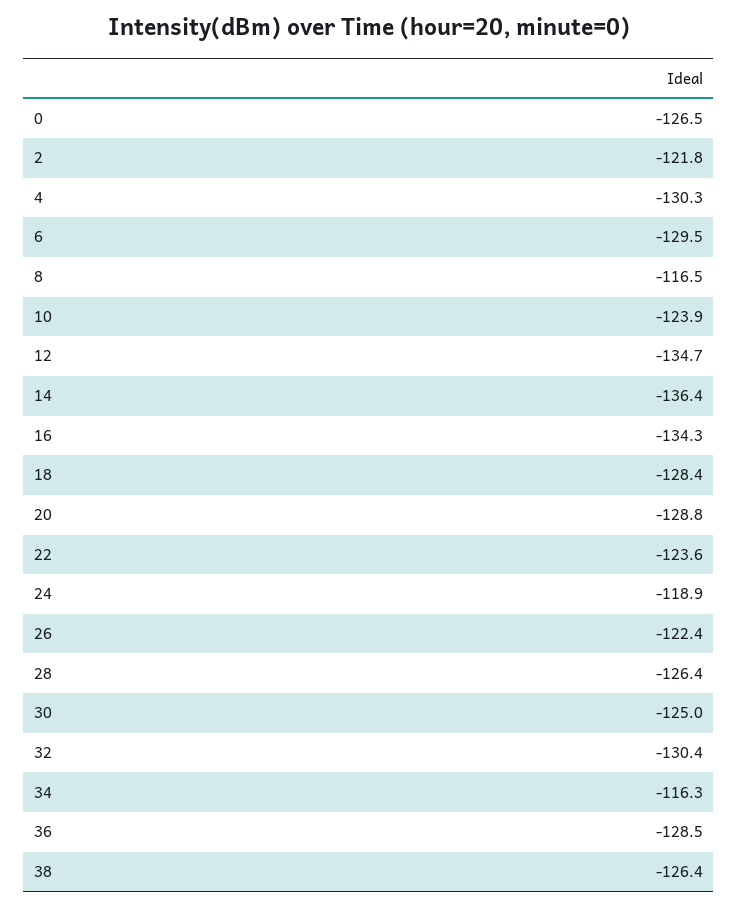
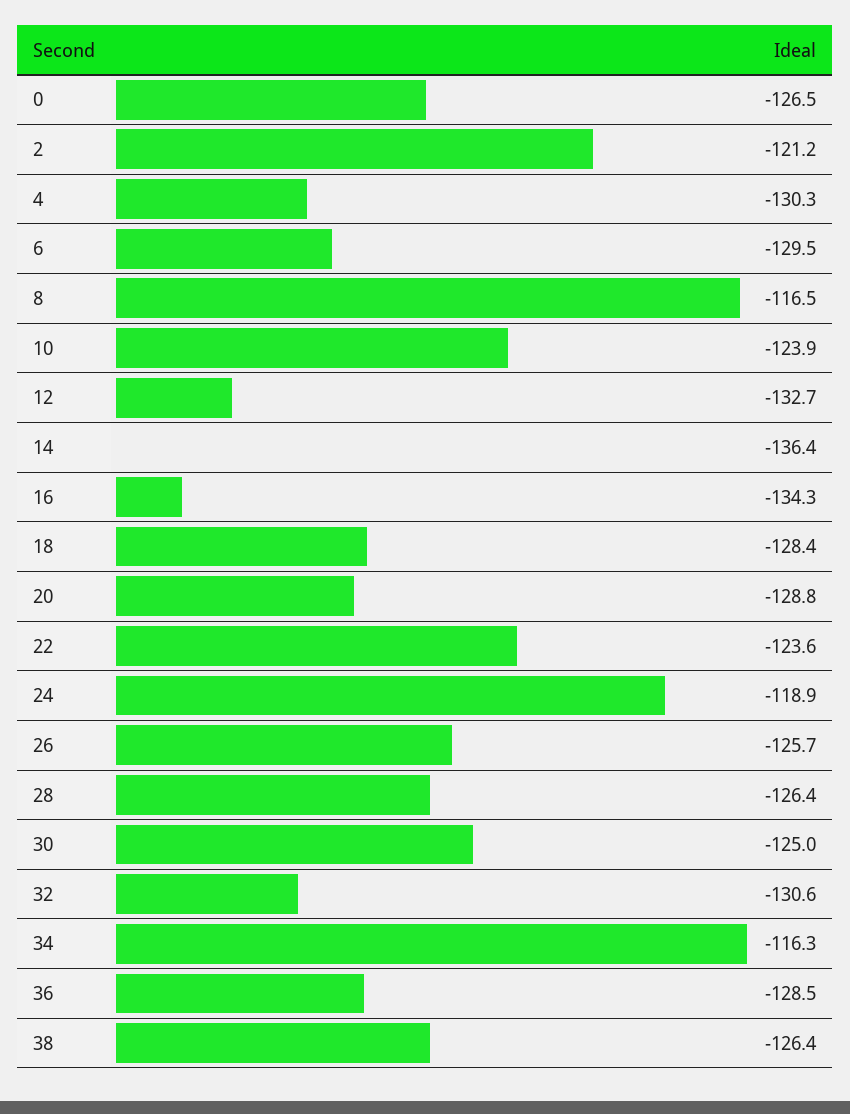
  {
    "0": -126.5,
-   "2": -121.8,
+   "2": -121.2,
    "4": -130.3,
    "6": -129.5,
    "8": -116.5,
    "10": -123.9,
-   "12": -134.7,
+   "12": -132.7,
    "14": -136.4,
    "16": -134.3,
    "18": -128.4,
    "20": -128.8,
    "22": -123.6,
    "24": -118.9,
-   "26": -122.4,
+   "26": -125.7,
    "28": -126.4,
    "30": -125,
-   "32": -130.4,
+   "32": -130.6,
    "34": -116.3,
    "36": -128.5,
    "38": -126.4
  }

